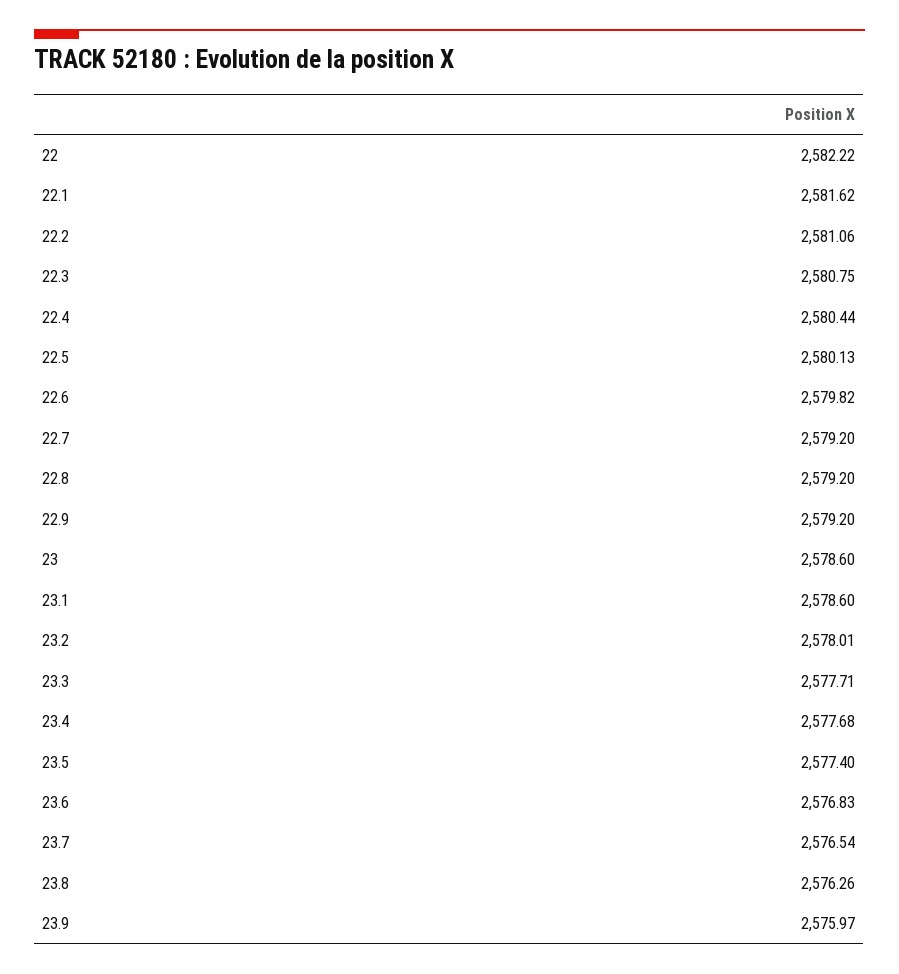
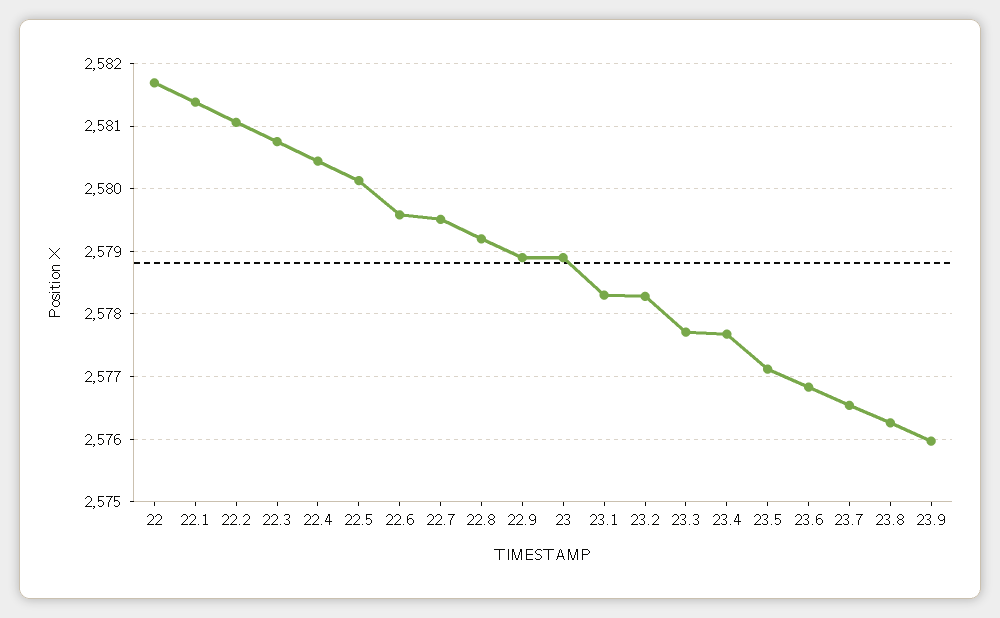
  {
-   "22": 2582.22,
+   "22": 2581.7,
-   "22.1": 2581.62,
+   "22.1": 2581.4,
    "22.2": 2581.06,
    "22.3": 2580.75,
    "22.4": 2580.44,
    "22.5": 2580.13,
-   "22.6": 2579.82,
+   "22.6": 2579.6,
-   "22.7": 2579.2,
+   "22.7": 2579.5,
    "22.8": 2579.2,
-   "22.9": 2579.2,
+   "22.9": 2578.9,
-   "23": 2578.6,
+   "23": 2578.9,
-   "23.1": 2578.6,
+   "23.1": 2578.3,
-   "23.2": 2578.01,
+   "23.2": 2578.3,
    "23.3": 2577.71,
    "23.4": 2577.68,
-   "23.5": 2577.4,
+   "23.5": 2577.1,
    "23.6": 2576.83,
    "23.7": 2576.54,
    "23.8": 2576.26,
    "23.9": 2575.97
  }

